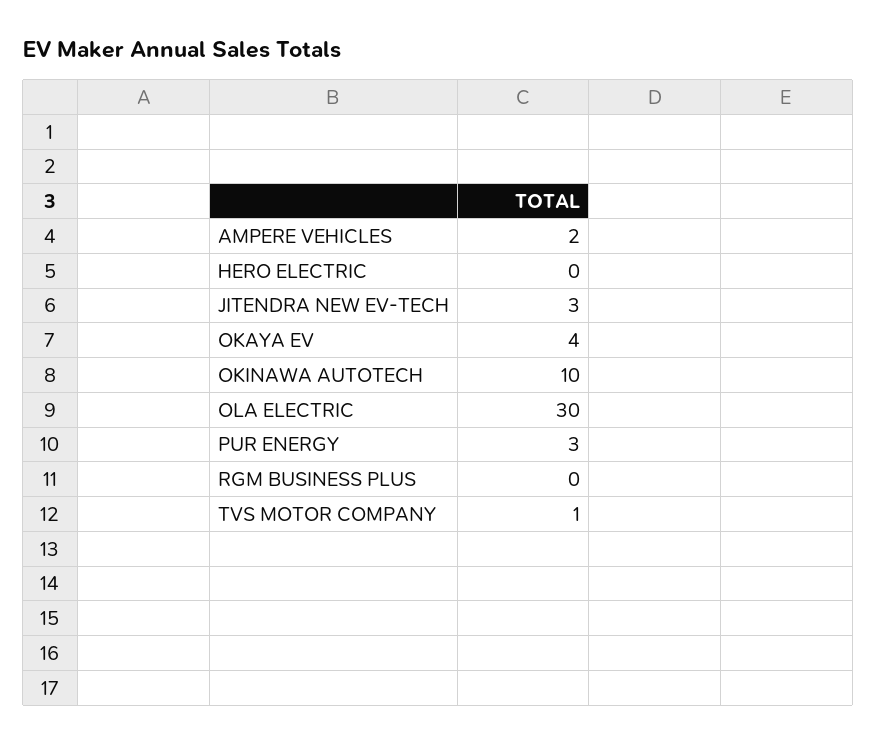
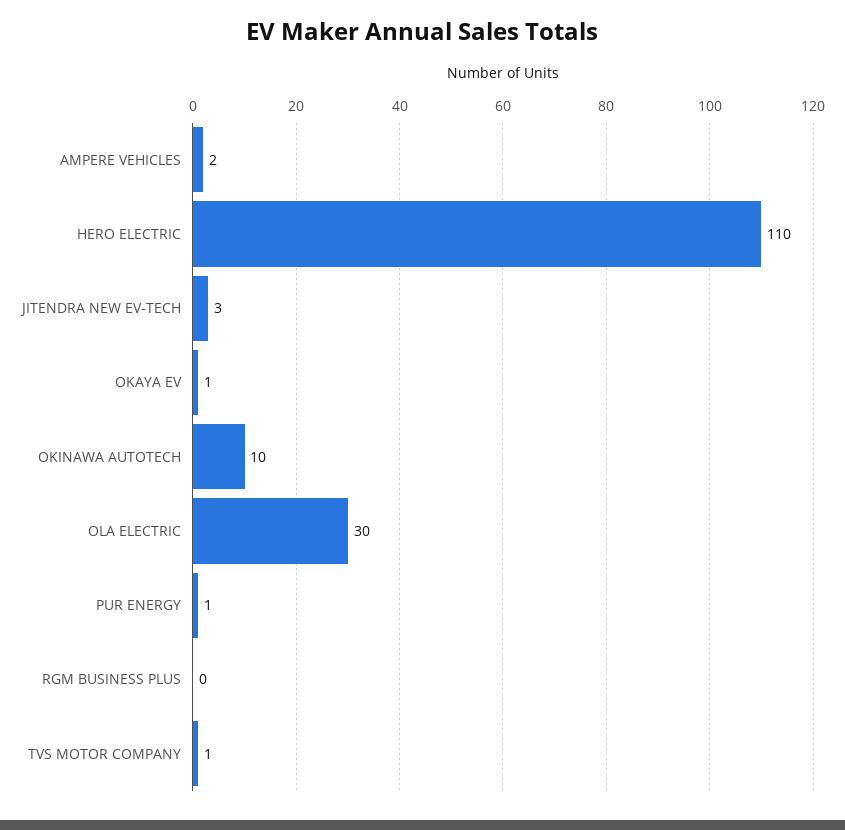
  {
    "AMPERE VEHICLES": 2,
-   "HERO ELECTRIC": 0,
+   "HERO ELECTRIC": 110,
    "JITENDRA NEW EV-TECH": 3,
-   "OKAYA EV": 4,
+   "OKAYA EV": 1,
    "OKINAWA AUTOTECH": 10,
    "OLA ELECTRIC": 30,
-   "PUR ENERGY": 3,
+   "PUR ENERGY": 1,
    "RGM BUSINESS PLUS": 0,
    "TVS MOTOR COMPANY": 1
  }

